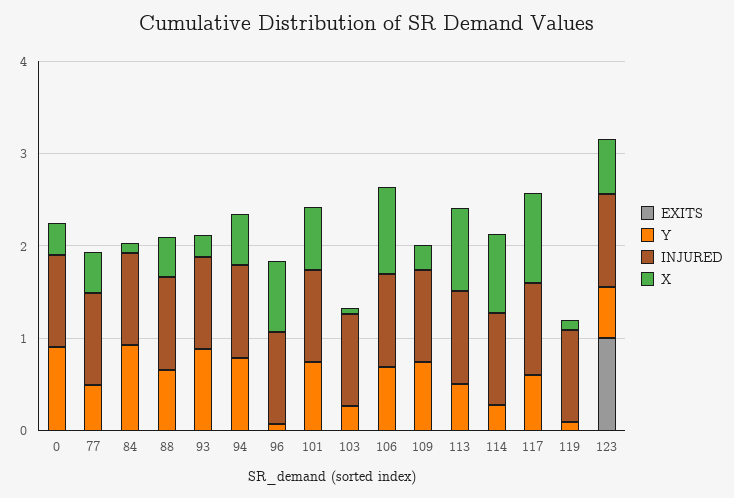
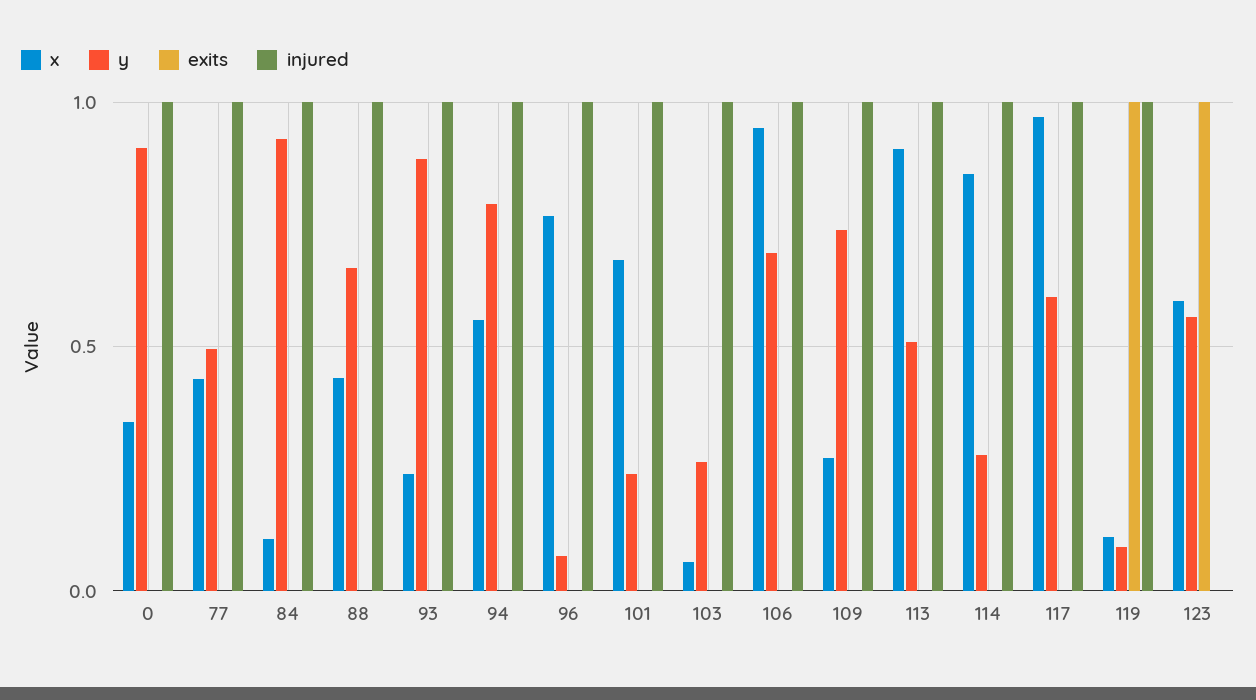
  {
    "EXITS": {
      "0": 0,
      "77": 0,
      "84": 0,
      "88": 0,
      "93": 0,
      "94": 0,
      "96": 0,
      "101": 0,
      "103": 0,
      "106": 0,
      "109": 0,
      "113": 0,
      "114": 0,
      "117": 0,
-     "119": 0,
+     "119": 1,
      "123": 1
    },
    "Y": {
      "0": 0.9,
      "77": 0.5,
      "84": 0.95,
      "88": 0.65,
      "93": 0.9,
      "94": 0.8,
      "96": 0.05,
-     "101": 0.8,
+     "101": 0.25,
      "103": 0.25,
      "106": 0.7,
      "109": 0.75,
      "113": 0.5,
      "114": 0.3,
      "117": 0.6,
      "119": 0.1,
      "123": 0.55
    },
    "INJURED": {
      "0": 1,
      "77": 1,
      "84": 1,
      "88": 1,
      "93": 1,
      "94": 1,
      "96": 1,
      "101": 1,
      "103": 1,
      "106": 1,
      "109": 1,
      "113": 1,
      "114": 1,
      "117": 1,
      "119": 1,
-     "123": 1
+     "123": 0
    },
    "X": {
      "0": 0.35,
      "77": 0.45,
      "84": 0.1,
      "88": 0.45,
      "93": 0.25,
      "94": 0.55,
      "96": 0.75,
      "101": 0.7,
      "103": 0.05,
      "106": 0.95,
      "109": 0.25,
      "113": 0.9,
      "114": 0.85,
      "117": 0.95,
      "119": 0.1,
      "123": 0.6
    }
  }

